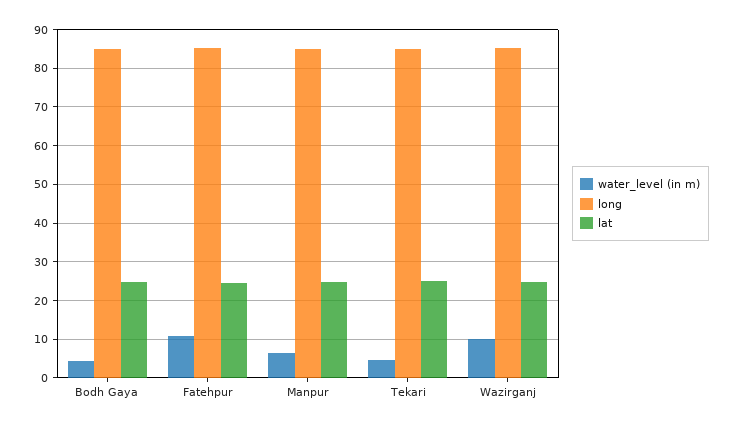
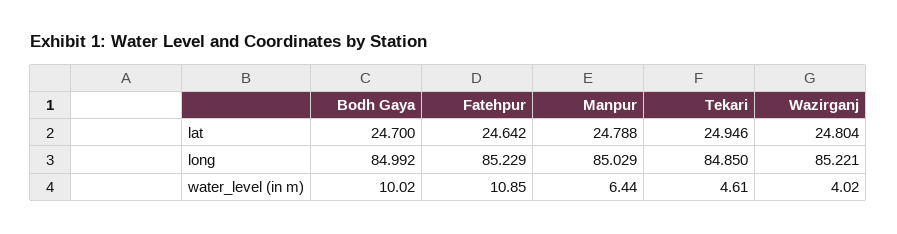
  {
    "water_level (in m)": {
-     "Bodh Gaya": 4,
+     "Bodh Gaya": 10.02,
      "Fatehpur": 10.85,
      "Manpur": 6.44,
      "Tekari": 4.61,
-     "Wazirganj": 10
+     "Wazirganj": 4.02
    },
    "long": {
      "Bodh Gaya": 84.992,
      "Fatehpur": 85.229,
      "Manpur": 85.029,
      "Tekari": 84.85,
      "Wazirganj": 85.221
    },
    "lat": {
      "Bodh Gaya": 24.7,
      "Fatehpur": 24.642,
      "Manpur": 24.788,
      "Tekari": 24.946,
      "Wazirganj": 24.804
    }
  }

